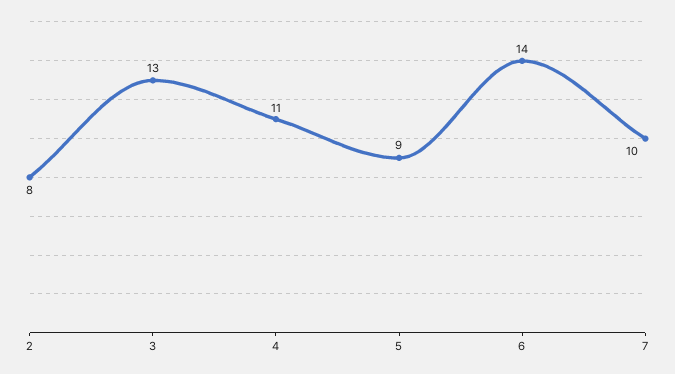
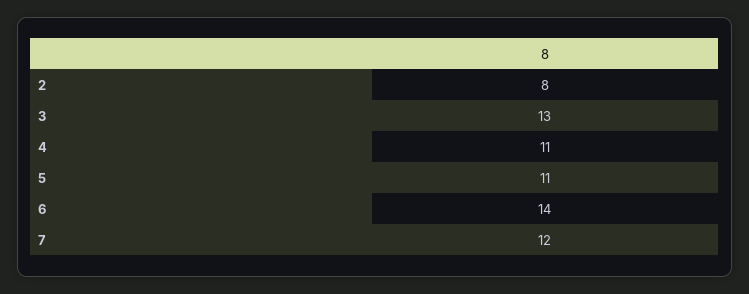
  {
    "2": 8,
    "3": 13,
    "4": 11,
-   "5": 9,
+   "5": 11,
    "6": 14,
-   "7": 10
+   "7": 12
  }

